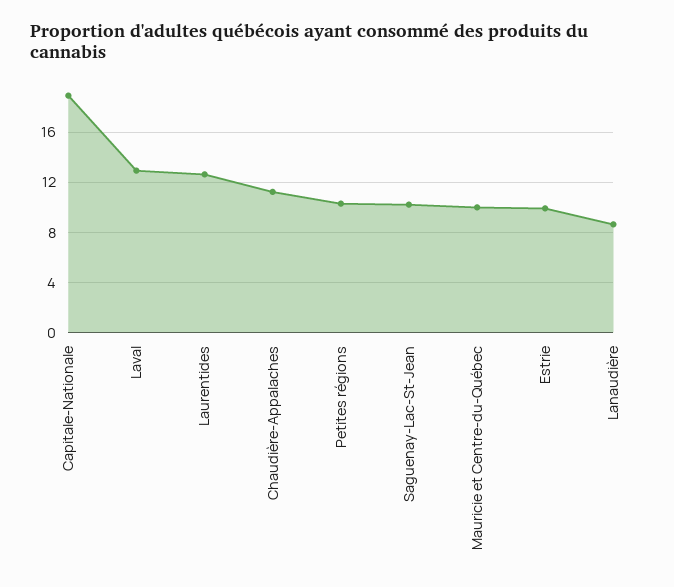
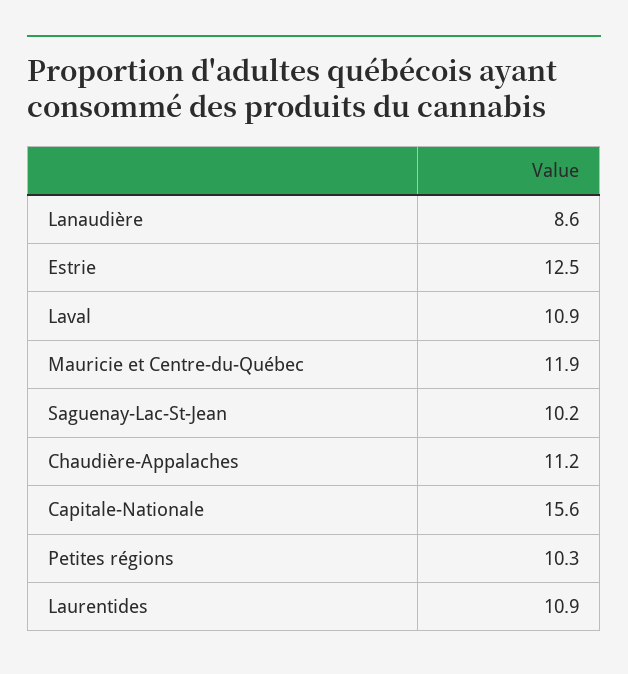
  {
-   "Capitale-Nationale": 19,
+   "Capitale-Nationale": 15.6,
-   "Laval": 13,
+   "Laval": 10.9,
-   "Laurentides": 12.5,
+   "Laurentides": 10.9,
    "Chaudière-Appalaches": 11.2,
    "Petites régions": 10.3,
    "Saguenay-Lac-St-Jean": 10.2,
-   "Mauricie et Centre-du-Québec": 10,
+   "Mauricie et Centre-du-Québec": 11.9,
-   "Estrie": 10,
+   "Estrie": 12.5,
    "Lanaudière": 8.6
  }

